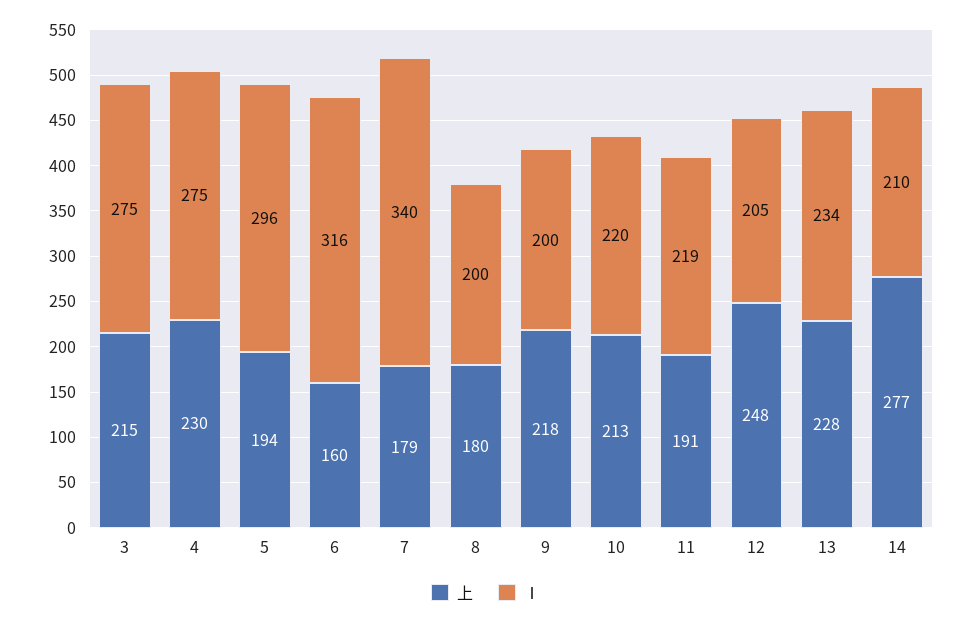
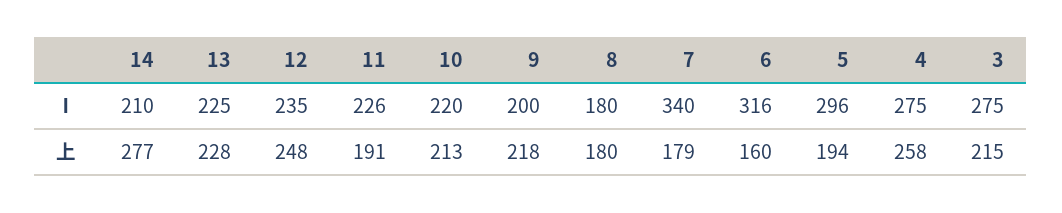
  {
    "上": {
      "3": 215,
-     "4": 230,
+     "4": 258,
      "5": 194,
      "6": 160,
      "7": 179,
      "8": 180,
      "9": 218,
      "10": 213,
      "11": 191,
      "12": 248,
      "13": 228,
      "14": 277
    },
    "Ⅰ": {
      "3": 275,
      "4": 275,
      "5": 296,
      "6": 316,
      "7": 340,
-     "8": 200,
+     "8": 180,
      "9": 200,
      "10": 220,
-     "11": 219,
+     "11": 226,
-     "12": 205,
+     "12": 235,
-     "13": 234,
+     "13": 225,
      "14": 210
    }
  }

